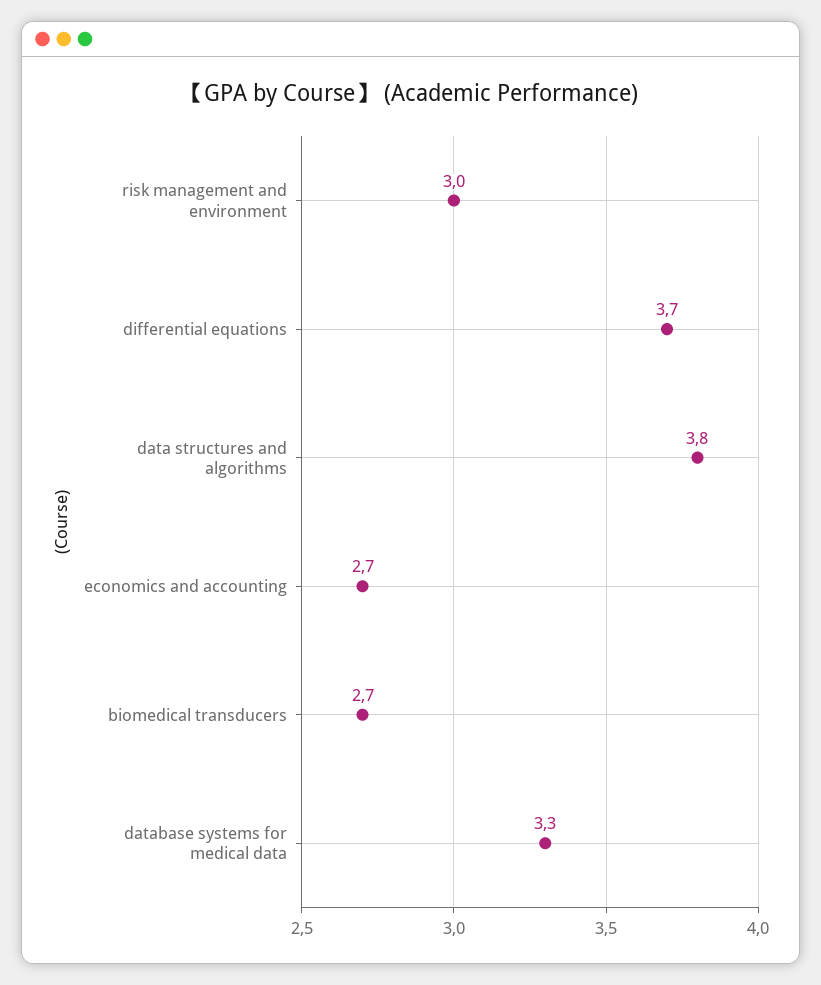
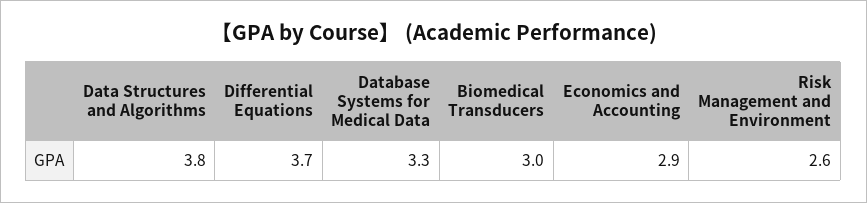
  {
-   "risk management and environment": 3,
+   "risk management and environment": 2.6,
    "differential equations": 3.7,
    "data structures and algorithms": 3.8,
-   "economics and accounting": 2.7,
+   "economics and accounting": 2.9,
-   "biomedical transducers": 2.7,
+   "biomedical transducers": 3,
    "database systems for medical data": 3.3
  }

